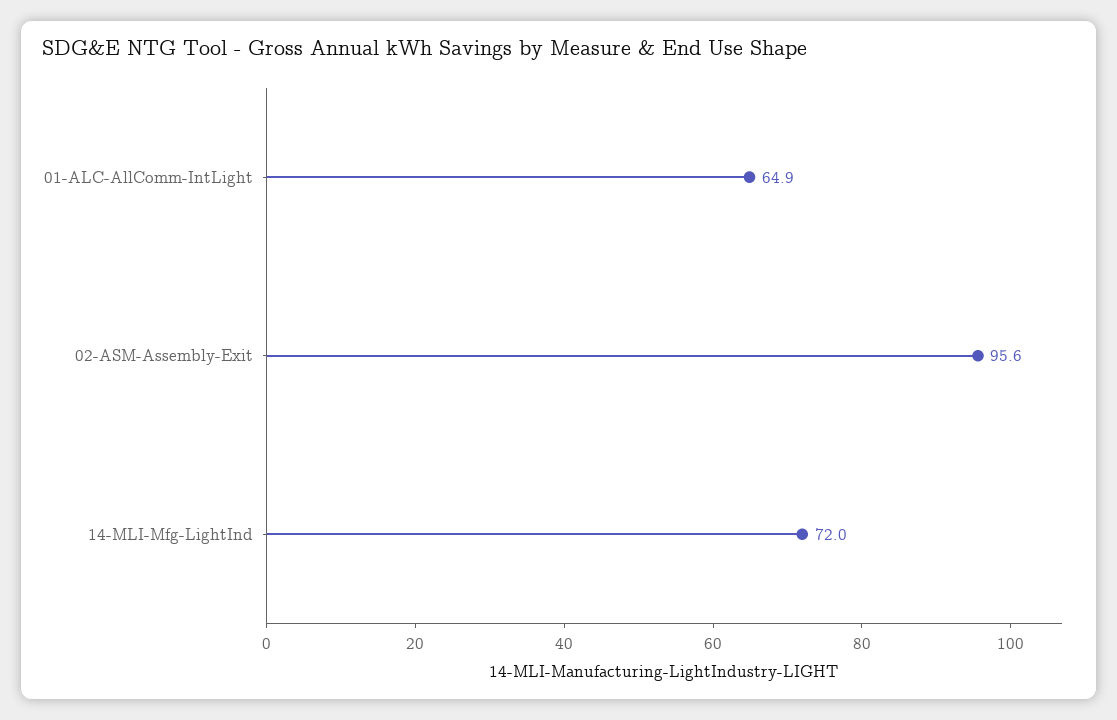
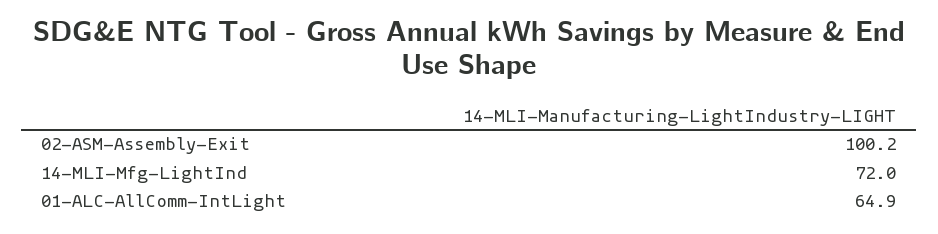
  {
    "01-ALC-AllComm-IntLight": 64.9,
-   "02-ASM-Assembly-Exit": 95.6,
+   "02-ASM-Assembly-Exit": 100.2,
    "14-MLI-Mfg-LightInd": 72
  }

